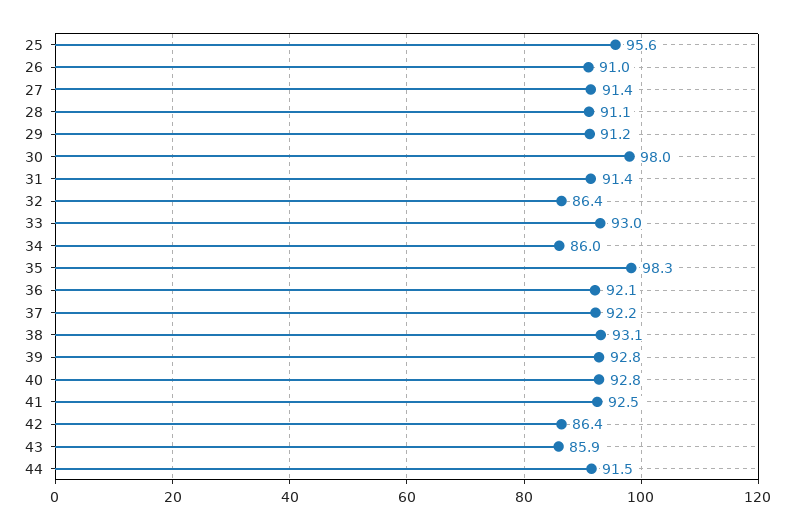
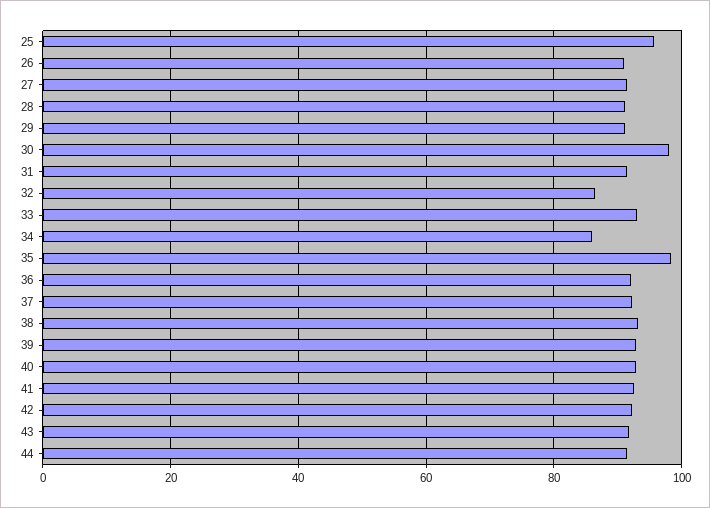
  {
    "25": 95.6,
    "26": 91,
    "27": 91.4,
    "28": 91.1,
    "29": 91.2,
    "30": 98,
    "31": 91.4,
    "32": 86.4,
    "33": 93,
    "34": 86,
    "35": 98.3,
    "36": 92.1,
    "37": 92.2,
    "38": 93.1,
    "39": 92.8,
    "40": 92.8,
    "41": 92.5,
-   "42": 86.4,
+   "42": 92,
-   "43": 85.9,
+   "43": 92,
    "44": 91.5
  }

